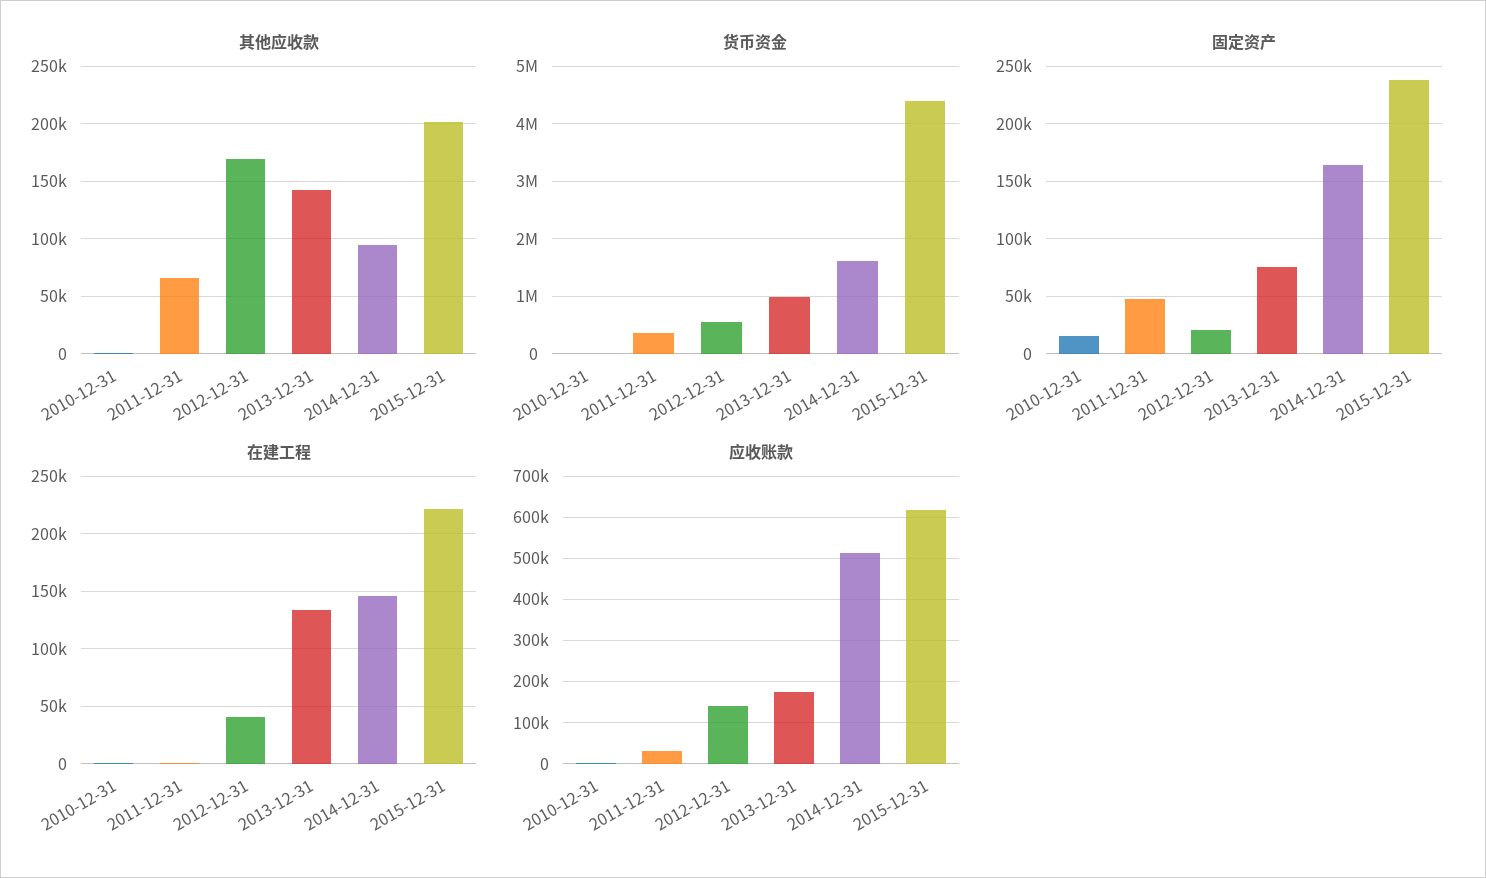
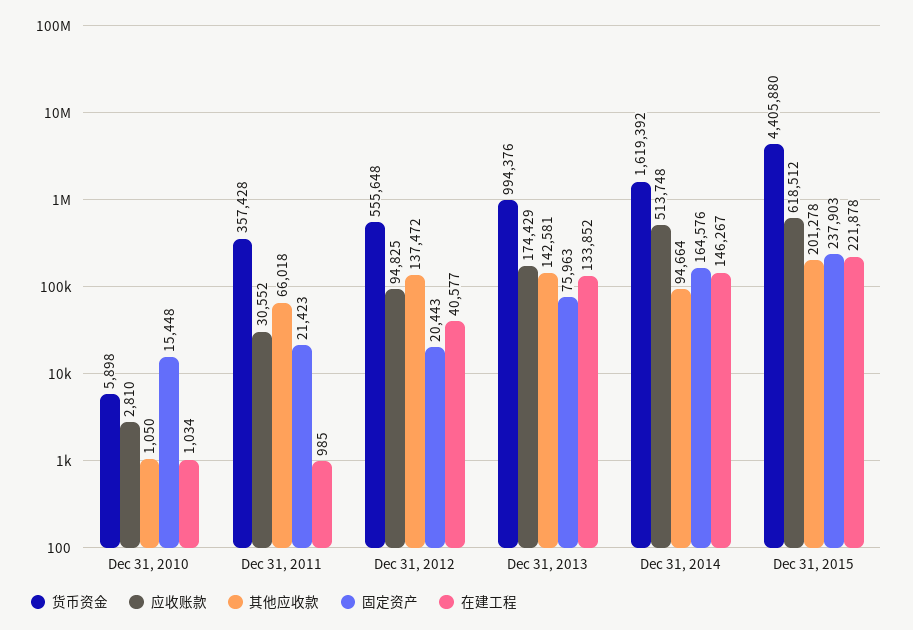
  {
    "其他应收款": {
      "2010-12-31": 1050,
      "2011-12-31": 66018,
-     "2012-12-31": 170000,
+     "2012-12-31": 137472,
      "2013-12-31": 142581,
      "2014-12-31": 94664,
      "2015-12-31": 201278
    },
    "货币资金": {
      "2010-12-31": 5898,
      "2011-12-31": 357428,
      "2012-12-31": 555648,
      "2013-12-31": 994376,
      "2014-12-31": 1619392,
      "2015-12-31": 4405880
    },
    "固定资产": {
      "2010-12-31": 15448,
-     "2011-12-31": 50000,
+     "2011-12-31": 21423,
      "2012-12-31": 20443,
      "2013-12-31": 75963,
      "2014-12-31": 164576,
      "2015-12-31": 237903
    },
    "在建工程": {
      "2010-12-31": 1034,
      "2011-12-31": 985,
      "2012-12-31": 40577,
      "2013-12-31": 133852,
      "2014-12-31": 146267,
      "2015-12-31": 221878
    },
    "应收账款": {
      "2010-12-31": 2810,
      "2011-12-31": 30552,
-     "2012-12-31": 140000,
+     "2012-12-31": 94825,
      "2013-12-31": 174429,
      "2014-12-31": 513748,
      "2015-12-31": 618512
    }
  }

